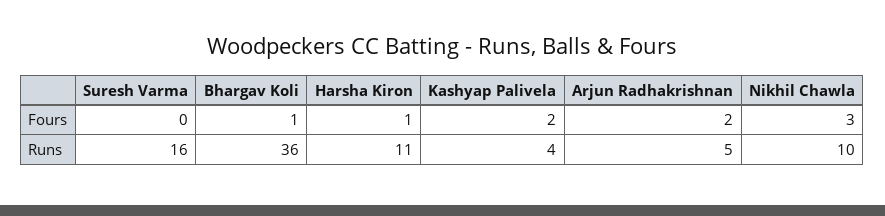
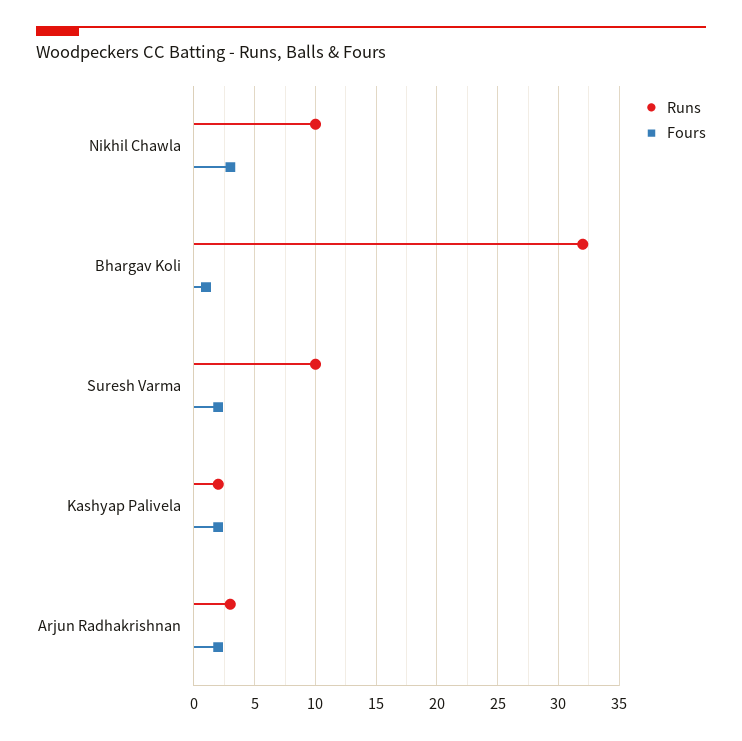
  {
    "Fours": {
-     "Suresh Varma": 0,
+     "Suresh Varma": 2,
      "Bhargav Koli": 1,
-     "Harsha Kiron": 1,
      "Kashyap Palivela": 2,
      "Arjun Radhakrishnan": 2,
      "Nikhil Chawla": 3
    },
    "Runs": {
-     "Suresh Varma": 16,
+     "Suresh Varma": 10,
-     "Bhargav Koli": 36,
+     "Bhargav Koli": 32,
-     "Harsha Kiron": 11,
-     "Kashyap Palivela": 4,
+     "Kashyap Palivela": 2,
-     "Arjun Radhakrishnan": 5,
+     "Arjun Radhakrishnan": 3,
      "Nikhil Chawla": 10
    }
  }

